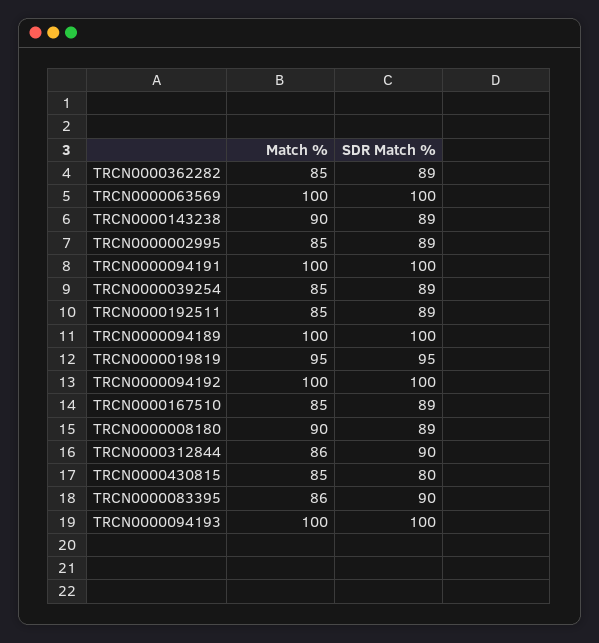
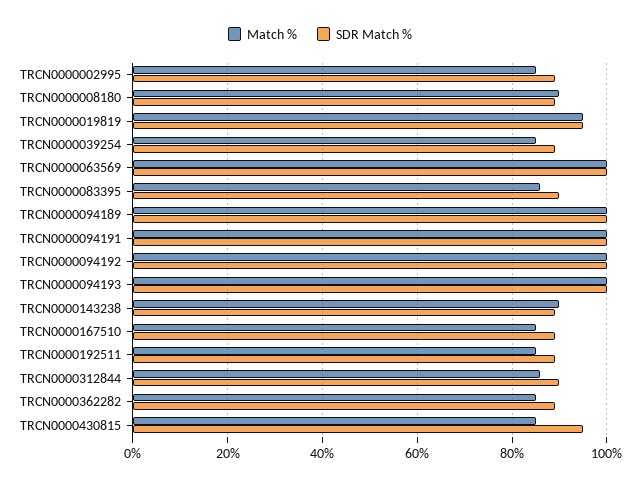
  {
    "Match %": {
      "TRCN0000362282": 85,
      "TRCN0000063569": 100,
      "TRCN0000143238": 90,
      "TRCN0000002995": 85,
      "TRCN0000094191": 100,
      "TRCN0000039254": 85,
      "TRCN0000192511": 85,
      "TRCN0000094189": 100,
      "TRCN0000019819": 95,
      "TRCN0000094192": 100,
      "TRCN0000167510": 85,
      "TRCN0000008180": 90,
      "TRCN0000312844": 86,
      "TRCN0000430815": 85,
      "TRCN0000083395": 86,
      "TRCN0000094193": 100
    },
    "SDR Match %": {
      "TRCN0000362282": 89,
      "TRCN0000063569": 100,
      "TRCN0000143238": 89,
      "TRCN0000002995": 89,
      "TRCN0000094191": 100,
      "TRCN0000039254": 89,
      "TRCN0000192511": 89,
      "TRCN0000094189": 100,
      "TRCN0000019819": 95,
      "TRCN0000094192": 100,
      "TRCN0000167510": 89,
      "TRCN0000008180": 89,
      "TRCN0000312844": 90,
-     "TRCN0000430815": 80,
+     "TRCN0000430815": 95,
      "TRCN0000083395": 90,
      "TRCN0000094193": 100
    }
  }

